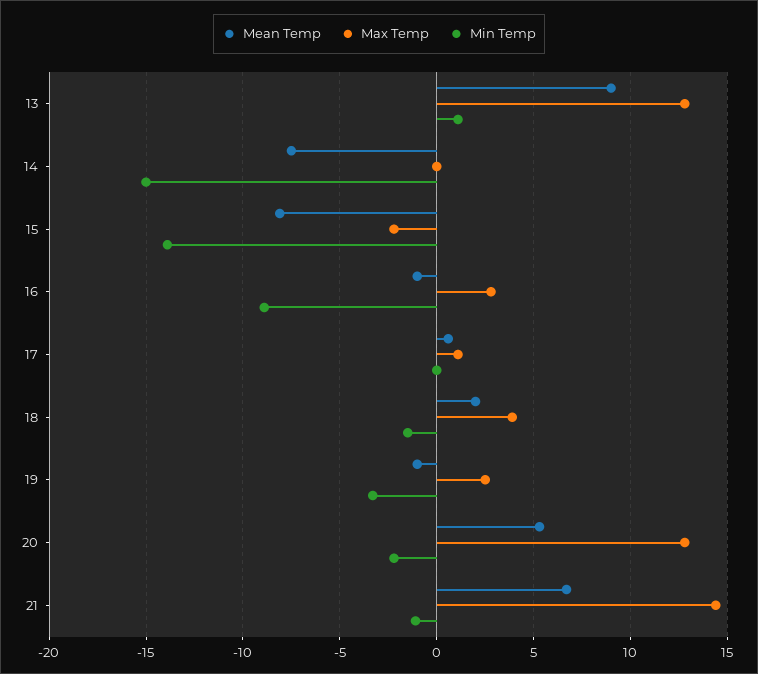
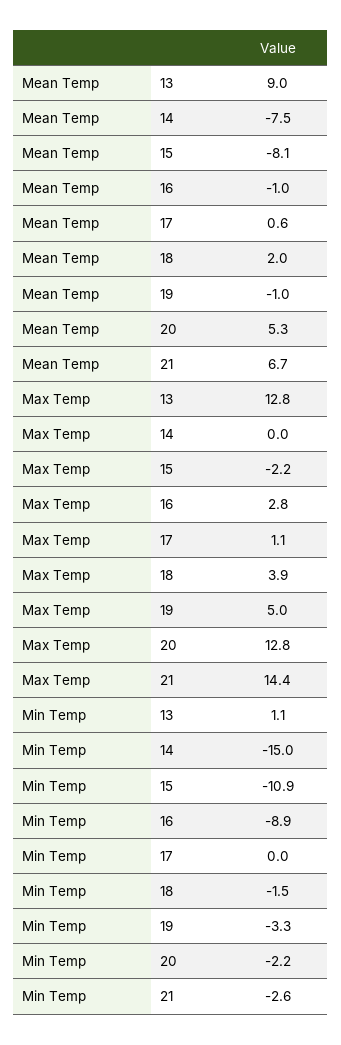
  {
    "Mean Temp": {
      "13": 9,
      "14": -7.5,
      "15": -8.1,
      "16": -1,
      "17": 0.6,
      "18": 2,
      "19": -1,
      "20": 5.3,
      "21": 6.7
    },
    "Max Temp": {
      "13": 12.8,
      "14": 0,
      "15": -2.2,
      "16": 2.8,
      "17": 1.1,
      "18": 3.9,
-     "19": 2.5,
+     "19": 5,
      "20": 12.8,
      "21": 14.4
    },
    "Min Temp": {
      "13": 1.1,
      "14": -15,
-     "15": -14,
+     "15": -10.9,
      "16": -8.9,
      "17": 0,
      "18": -1.5,
      "19": -3.3,
      "20": -2.2,
-     "21": -1
+     "21": -2.6
    }
  }

